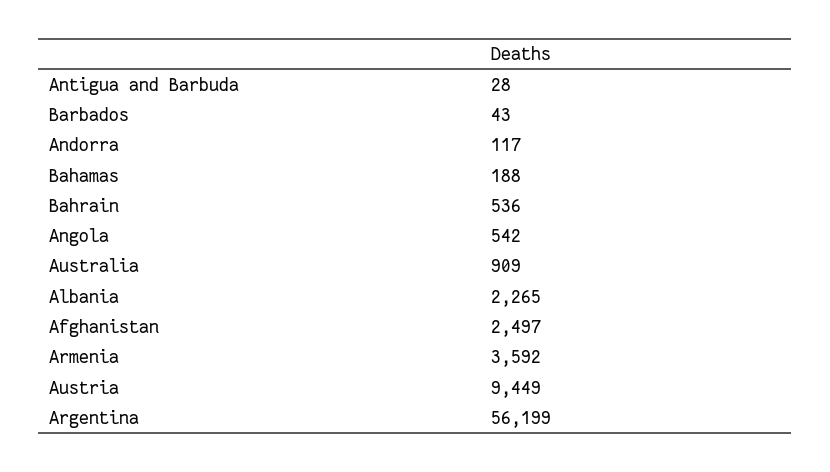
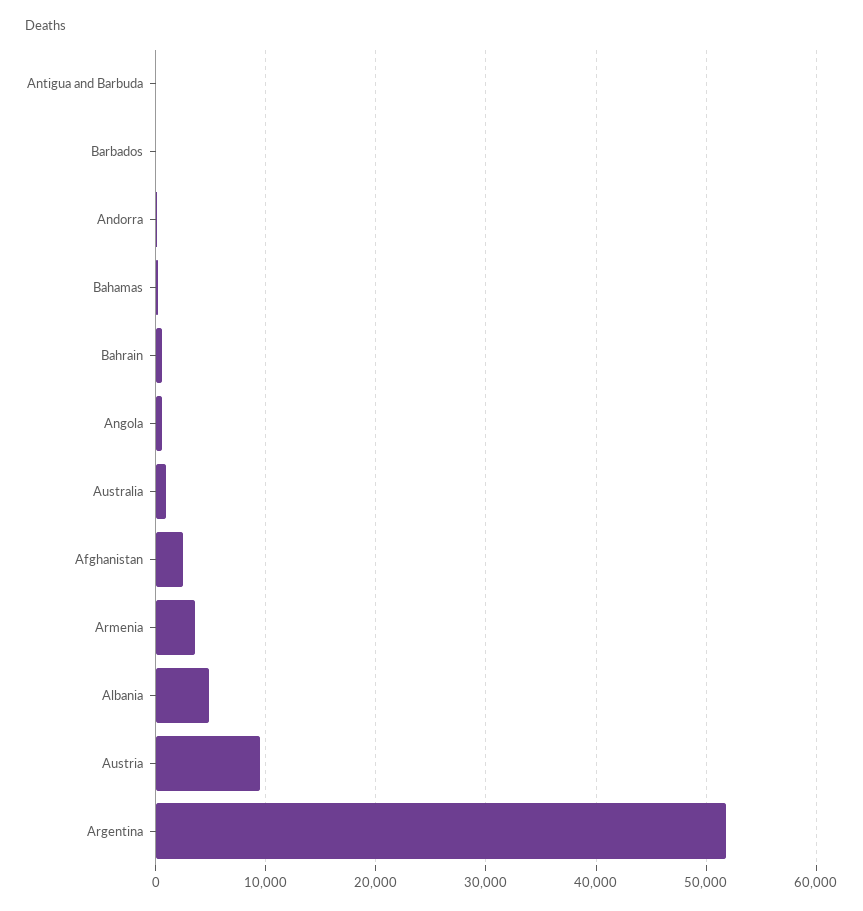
  {
    "Antigua and Barbuda": 28,
    "Barbados": 43,
    "Andorra": 117,
    "Bahamas": 188,
    "Bahrain": 536,
    "Angola": 542,
    "Australia": 909,
-   "Albania": 2265,
+   "Albania": 5000,
    "Afghanistan": 2497,
    "Armenia": 3592,
    "Austria": 9449,
-   "Argentina": 56199
+   "Argentina": 52000
  }

